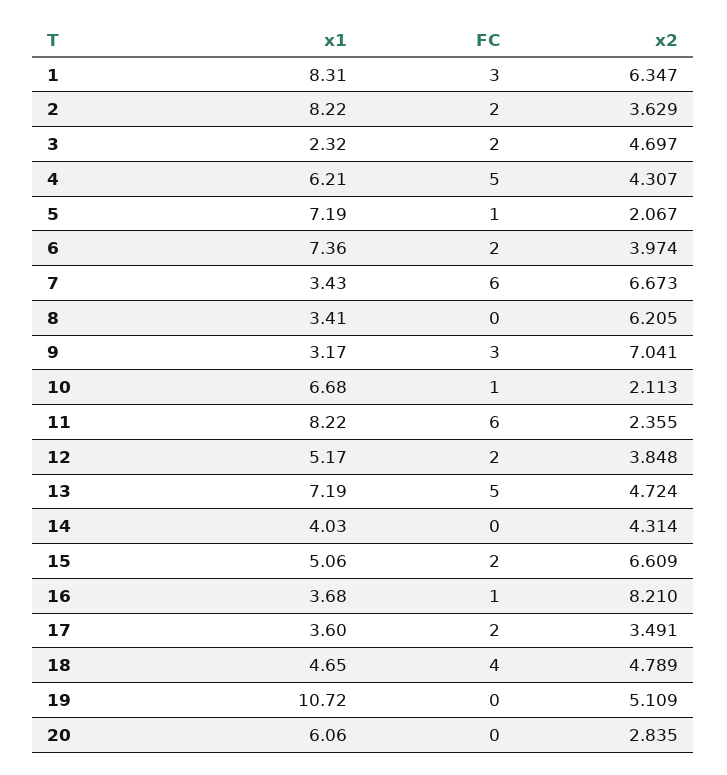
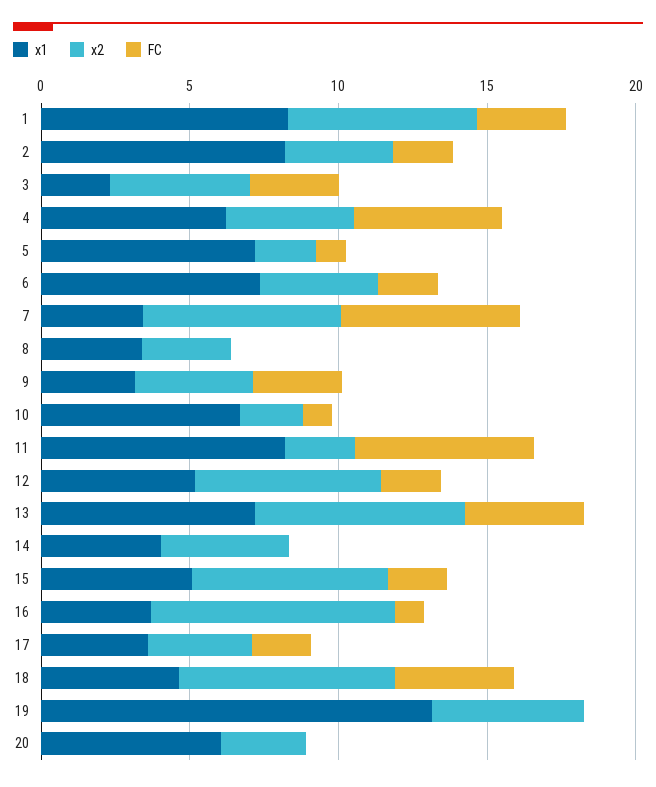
  {
    "x1": {
      "1": 8.31,
      "2": 8.22,
      "3": 2.32,
      "4": 6.21,
      "5": 7.19,
      "6": 7.36,
      "7": 3.43,
      "8": 3.41,
      "9": 3.17,
      "10": 6.68,
      "11": 8.22,
      "12": 5.17,
      "13": 7.19,
      "14": 4.03,
      "15": 5.06,
      "16": 3.68,
      "17": 3.6,
      "18": 4.65,
-     "19": 10.72,
+     "19": 13,
      "20": 6.06
    },
    "FC": {
      "1": 3,
      "2": 2,
-     "3": 2,
+     "3": 3,
      "4": 5,
      "5": 1,
      "6": 2,
      "7": 6,
      "8": 0,
      "9": 3,
      "10": 1,
      "11": 6,
      "12": 2,
-     "13": 5,
+     "13": 4,
      "14": 0,
      "15": 2,
      "16": 1,
      "17": 2,
      "18": 4,
      "19": 0,
      "20": 0
    },
    "x2": {
      "1": 6.347,
      "2": 3.629,
      "3": 4.697,
      "4": 4.307,
      "5": 2.067,
      "6": 3.974,
      "7": 6.673,
-     "8": 6.205,
+     "8": 3,
-     "9": 7.041,
+     "9": 4,
      "10": 2.113,
      "11": 2.355,
-     "12": 3.848,
+     "12": 6,
-     "13": 4.724,
+     "13": 7,
      "14": 4.314,
      "15": 6.609,
      "16": 8.21,
      "17": 3.491,
-     "18": 4.789,
+     "18": 7,
      "19": 5.109,
      "20": 2.835
    }
  }

